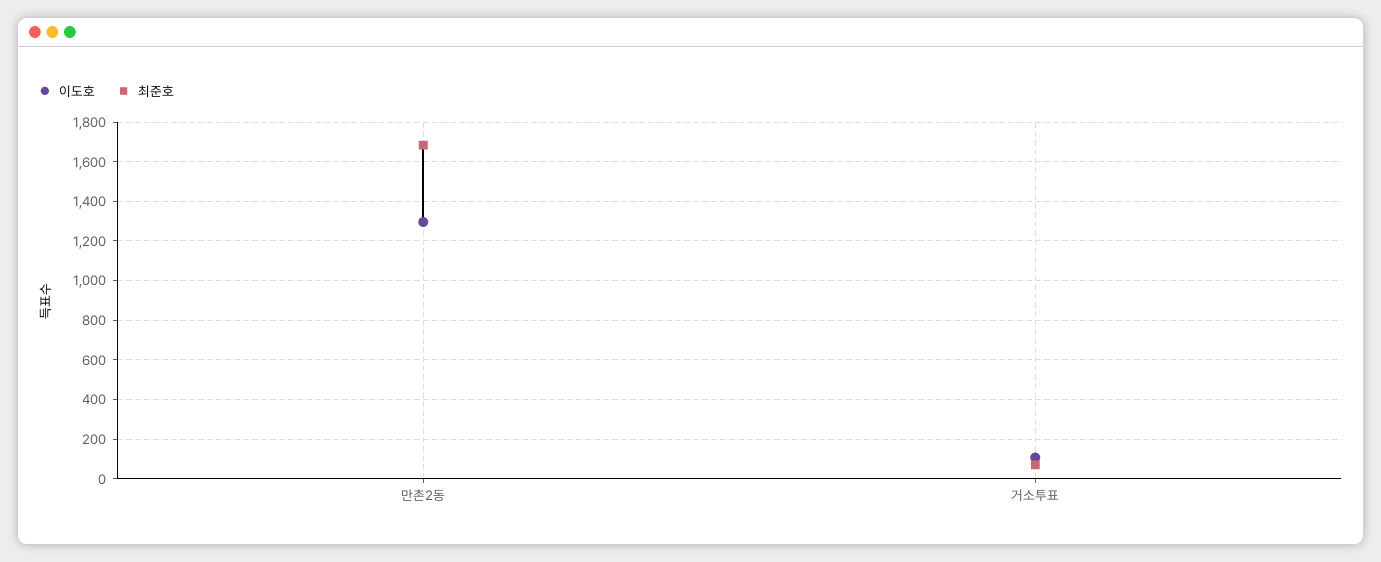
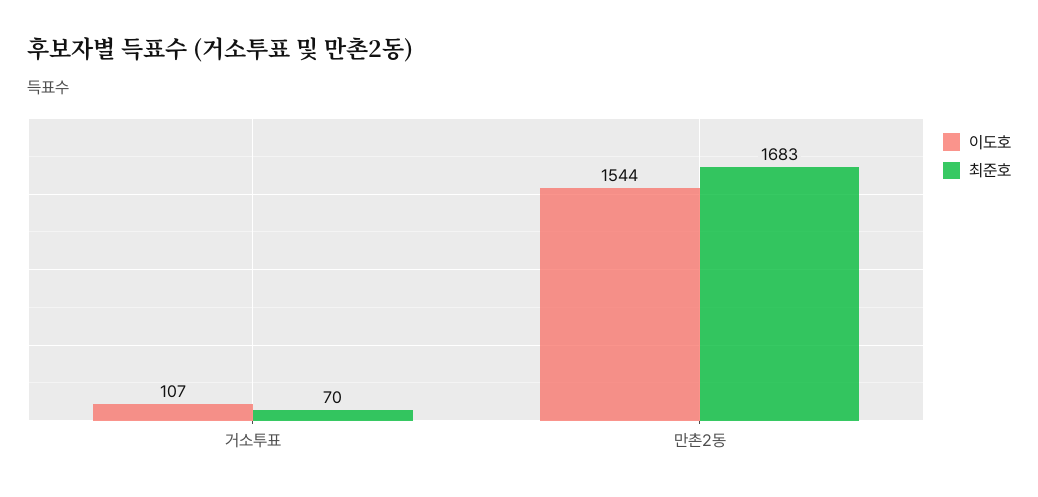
  {
    "이도호": {
-     "만촌2동": 1300,
+     "만촌2동": 1544,
      "거소투표": 107
    },
    "최준호": {
      "만촌2동": 1683,
      "거소투표": 70
    }
  }

